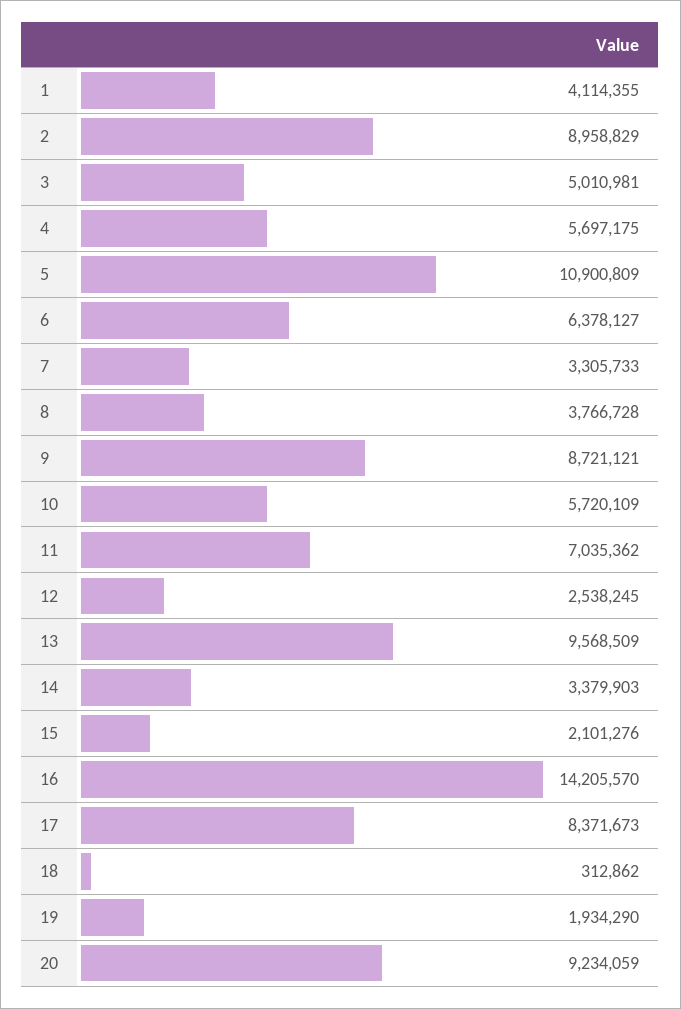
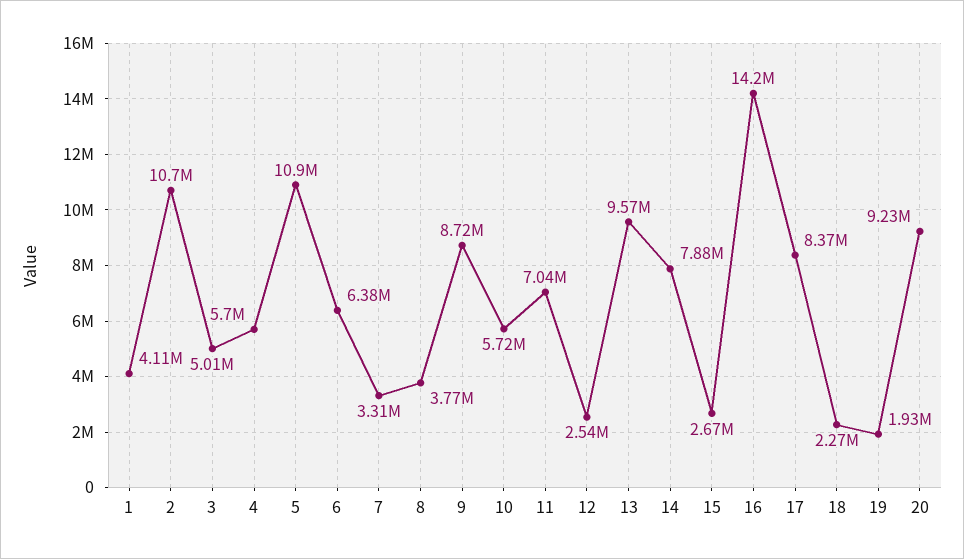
  {
    "1": 4114355,
-   "2": 8958829,
+   "2": 10700000,
    "3": 5010981,
    "4": 5697175,
    "5": 10900809,
    "6": 6378127,
    "7": 3305733,
    "8": 3766728,
    "9": 8721121,
    "10": 5720109,
    "11": 7035362,
    "12": 2538245,
    "13": 9568509,
-   "14": 3379903,
+   "14": 7880000,
-   "15": 2101276,
+   "15": 2670000,
    "16": 14205570,
    "17": 8371673,
-   "18": 312862,
+   "18": 2270000,
    "19": 1934290,
    "20": 9234059
  }

